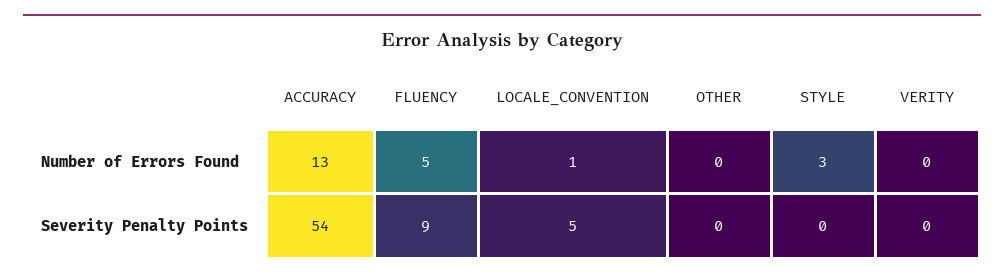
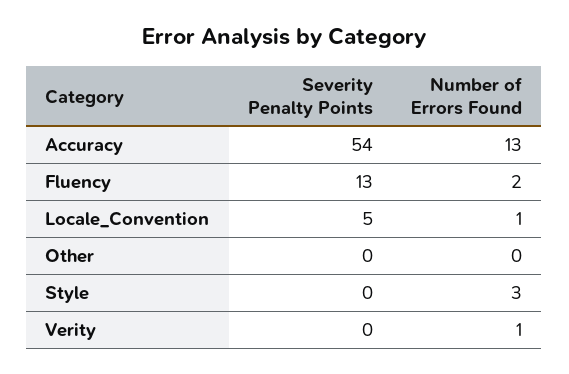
  {
    "ACCURACY": {
      "Number of Errors Found": 13,
      "Severity Penalty Points": 54
    },
    "FLUENCY": {
-     "Number of Errors Found": 5,
+     "Number of Errors Found": 2,
-     "Severity Penalty Points": 9
+     "Severity Penalty Points": 13
    },
    "LOCALE_CONVENTION": {
      "Number of Errors Found": 1,
      "Severity Penalty Points": 5
    },
    "OTHER": {
      "Number of Errors Found": 0,
      "Severity Penalty Points": 0
    },
    "STYLE": {
      "Number of Errors Found": 3,
      "Severity Penalty Points": 0
    },
    "VERITY": {
-     "Number of Errors Found": 0,
+     "Number of Errors Found": 1,
      "Severity Penalty Points": 0
    }
  }

